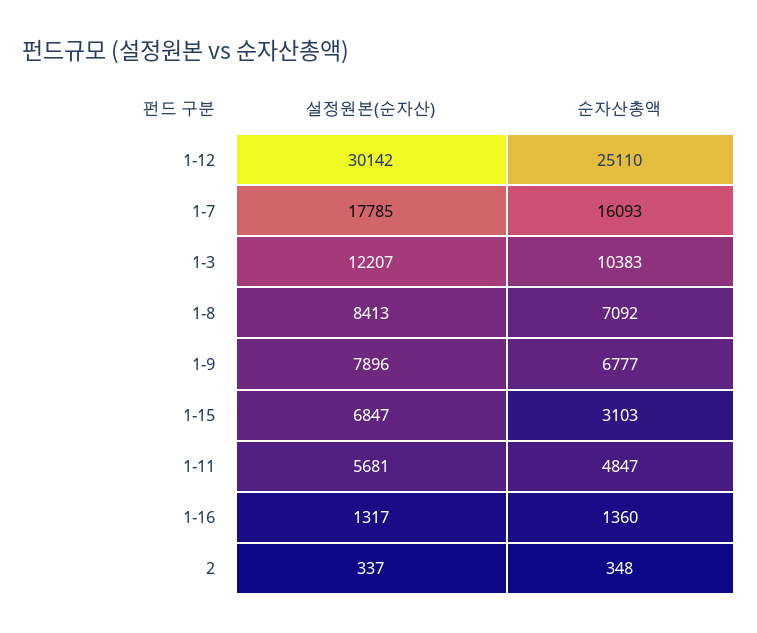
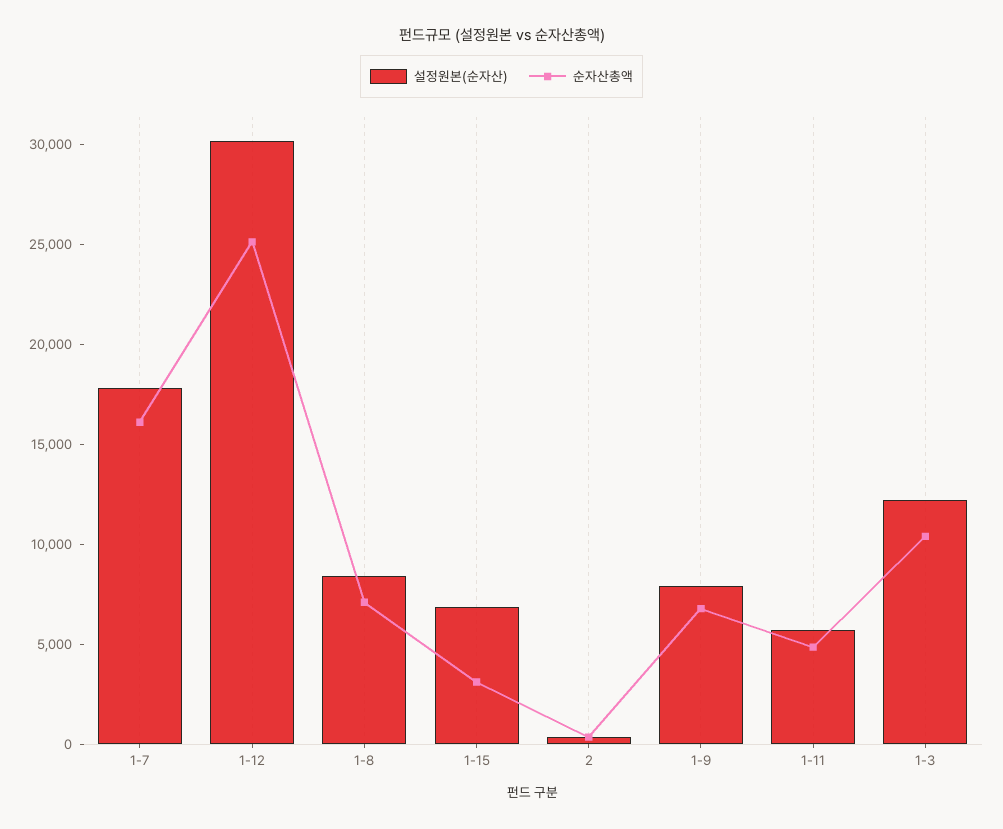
  {
    "설정원본(순자산)": {
      "1-12": 30142,
      "1-7": 17785,
      "1-3": 12207,
      "1-8": 8413,
      "1-9": 7896,
      "1-15": 6847,
      "1-11": 5681,
-     "1-16": 1317,
      "2": 337
    },
    "순자산총액": {
      "1-12": 25110,
      "1-7": 16093,
      "1-3": 10383,
      "1-8": 7092,
      "1-9": 6777,
      "1-15": 3103,
      "1-11": 4847,
-     "1-16": 1360,
      "2": 348
    }
  }

